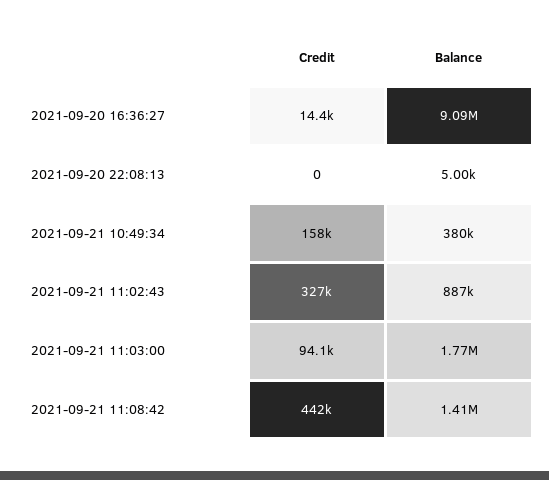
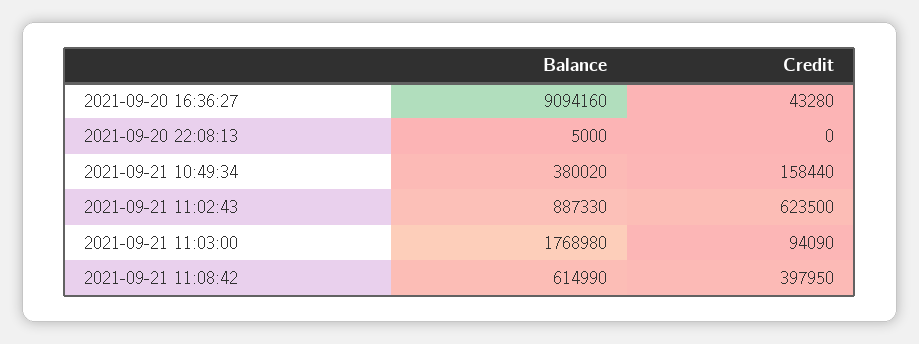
  {
    "Credit": {
-     "2021-09-20 16:36:27": 14400,
+     "2021-09-20 16:36:27": 43280,
      "2021-09-20 22:08:13": 0,
      "2021-09-21 10:49:34": 158440,
-     "2021-09-21 11:02:43": 327000,
+     "2021-09-21 11:02:43": 623500,
      "2021-09-21 11:03:00": 94090,
-     "2021-09-21 11:08:42": 442000
+     "2021-09-21 11:08:42": 397950
    },
    "Balance": {
      "2021-09-20 16:36:27": 9094160,
      "2021-09-20 22:08:13": 5000,
      "2021-09-21 10:49:34": 380020,
      "2021-09-21 11:02:43": 887330,
      "2021-09-21 11:03:00": 1768980,
-     "2021-09-21 11:08:42": 1410000
+     "2021-09-21 11:08:42": 614990
    }
  }

